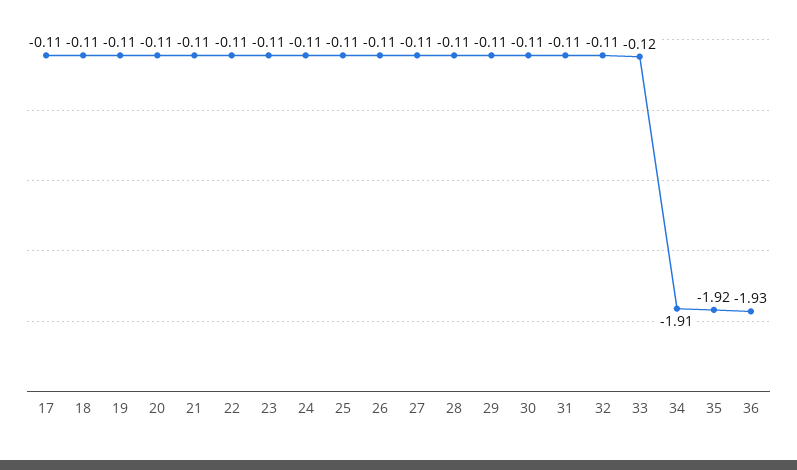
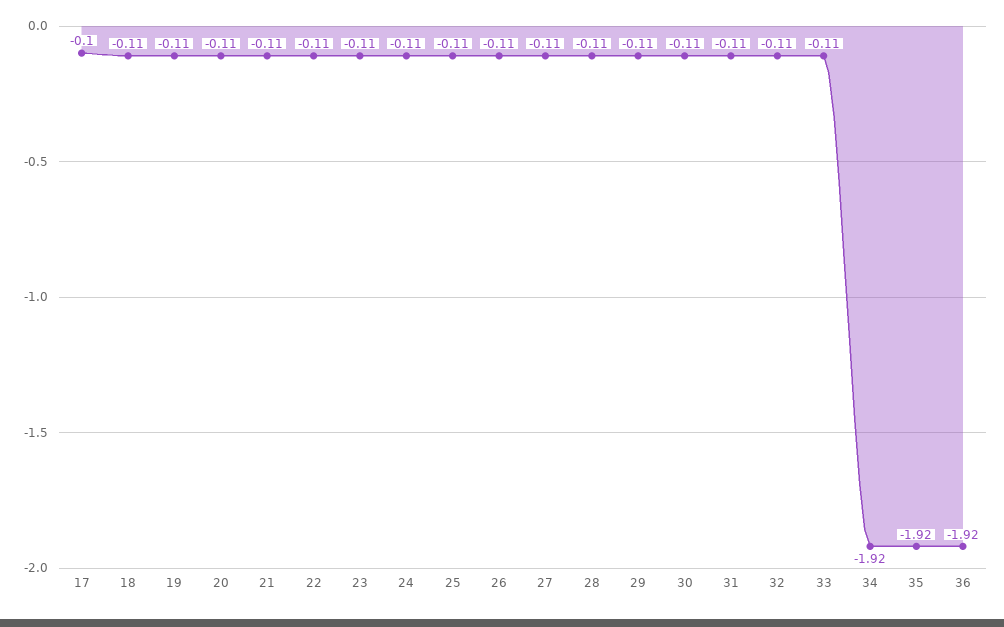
  {
-   "17": -0.11,
+   "17": -0.1,
    "18": -0.11,
    "19": -0.11,
    "20": -0.11,
    "21": -0.11,
    "22": -0.11,
    "23": -0.11,
    "24": -0.11,
    "25": -0.11,
    "26": -0.11,
    "27": -0.11,
    "28": -0.11,
    "29": -0.11,
    "30": -0.11,
    "31": -0.11,
    "32": -0.11,
-   "33": -0.12,
+   "33": -0.11,
-   "34": -1.91,
+   "34": -1.92,
    "35": -1.92,
-   "36": -1.93
+   "36": -1.92
  }

